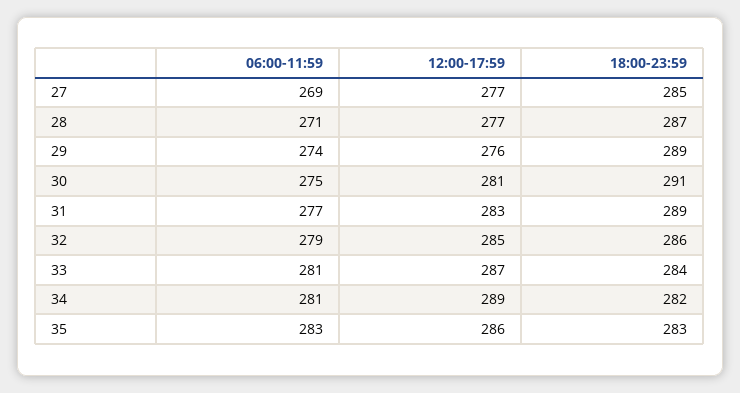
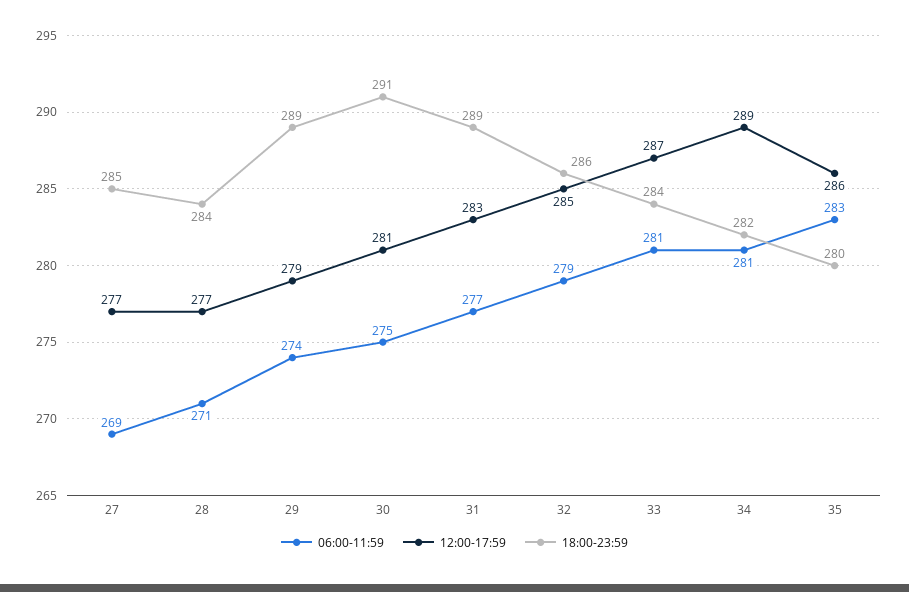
  {
    "06:00-11:59": {
      "27": 269,
      "28": 271,
      "29": 274,
      "30": 275,
      "31": 277,
      "32": 279,
      "33": 281,
      "34": 281,
      "35": 283
    },
    "12:00-17:59": {
      "27": 277,
      "28": 277,
-     "29": 276,
+     "29": 279,
      "30": 281,
      "31": 283,
      "32": 285,
      "33": 287,
      "34": 289,
      "35": 286
    },
    "18:00-23:59": {
      "27": 285,
-     "28": 287,
+     "28": 284,
      "29": 289,
      "30": 291,
      "31": 289,
      "32": 286,
      "33": 284,
      "34": 282,
-     "35": 283
+     "35": 280
    }
  }

